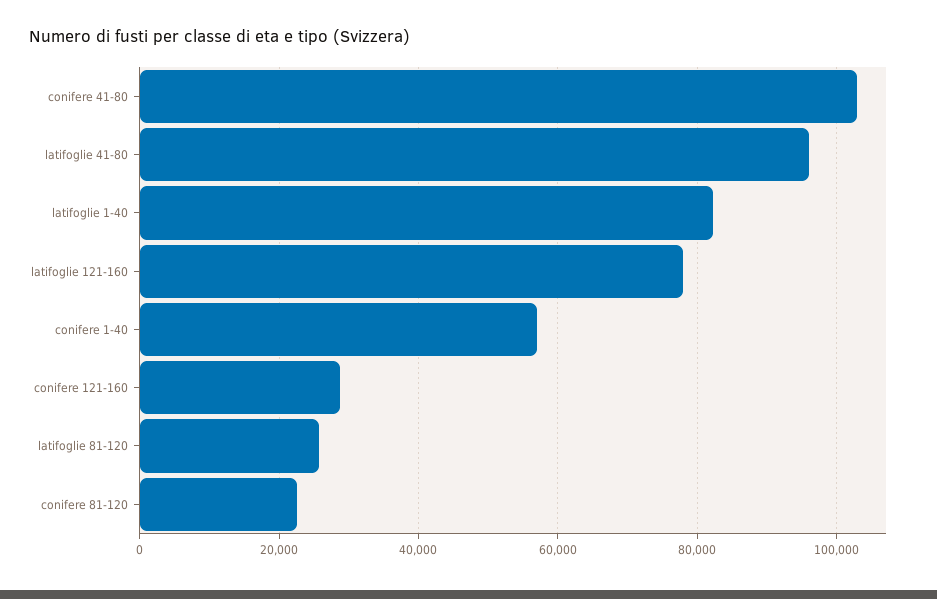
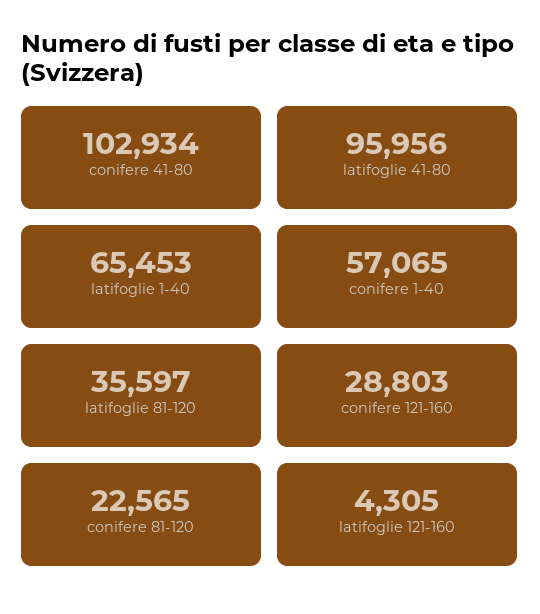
  {
    "conifere 41-80": 102934,
    "latifoglie 41-80": 95956,
-   "latifoglie 1-40": 82000,
+   "latifoglie 1-40": 65453,
-   "latifoglie 121-160": 78000,
+   "latifoglie 121-160": 4305,
    "conifere 1-40": 57065,
    "conifere 121-160": 28803,
-   "latifoglie 81-120": 26000,
+   "latifoglie 81-120": 35597,
    "conifere 81-120": 22565
  }

